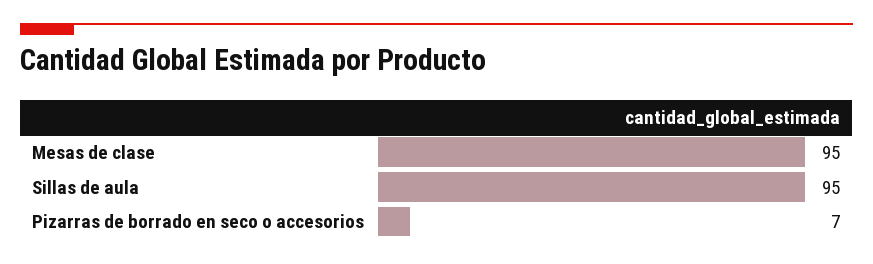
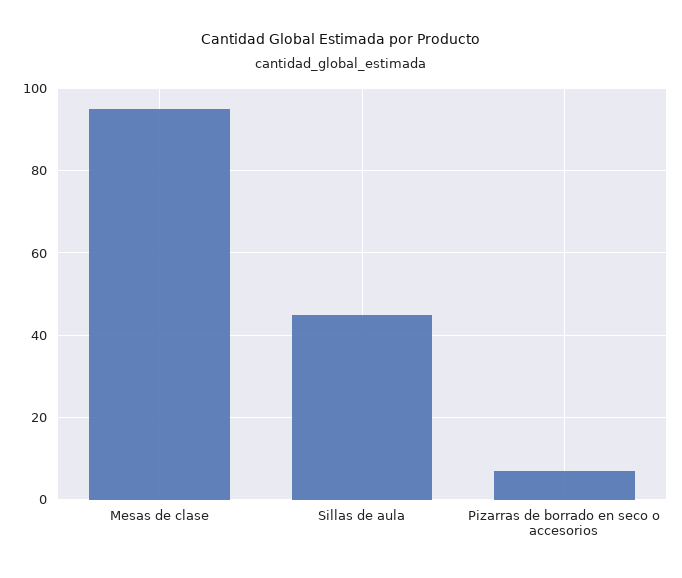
  {
    "Mesas de clase": 95,
-   "Sillas de aula": 95,
+   "Sillas de aula": 45,
    "Pizarras de borrado en seco o accesorios": 7
  }

